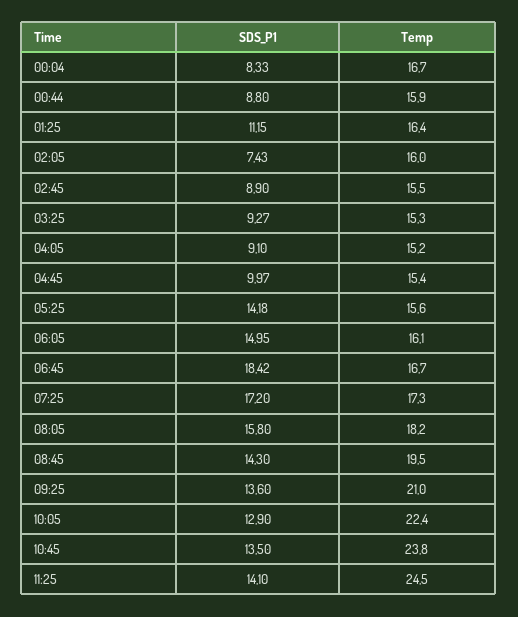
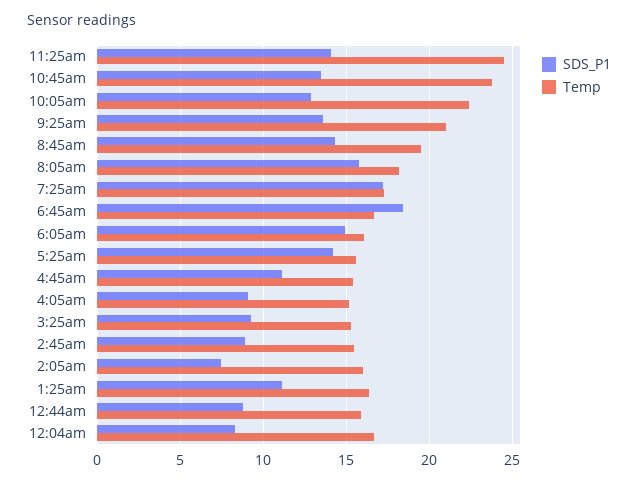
  {
    "SDS_P1": {
      "00:04": 8.33,
      "00:44": 8.8,
      "01:25": 11.15,
      "02:05": 7.43,
      "02:45": 8.9,
      "03:25": 9.27,
      "04:05": 9.1,
-     "04:45": 9.97,
+     "04:45": 11,
      "05:25": 14.18,
      "06:05": 14.95,
      "06:45": 18.42,
      "07:25": 17.2,
      "08:05": 15.8,
      "08:45": 14.3,
      "09:25": 13.6,
      "10:05": 12.9,
      "10:45": 13.5,
      "11:25": 14.1
    },
    "Temp": {
      "00:04": 16.7,
      "00:44": 15.9,
      "01:25": 16.4,
      "02:05": 16,
      "02:45": 15.5,
      "03:25": 15.3,
      "04:05": 15.2,
      "04:45": 15.4,
      "05:25": 15.6,
      "06:05": 16.1,
      "06:45": 16.7,
      "07:25": 17.3,
      "08:05": 18.2,
      "08:45": 19.5,
      "09:25": 21,
      "10:05": 22.4,
      "10:45": 23.8,
      "11:25": 24.5
    }
  }

